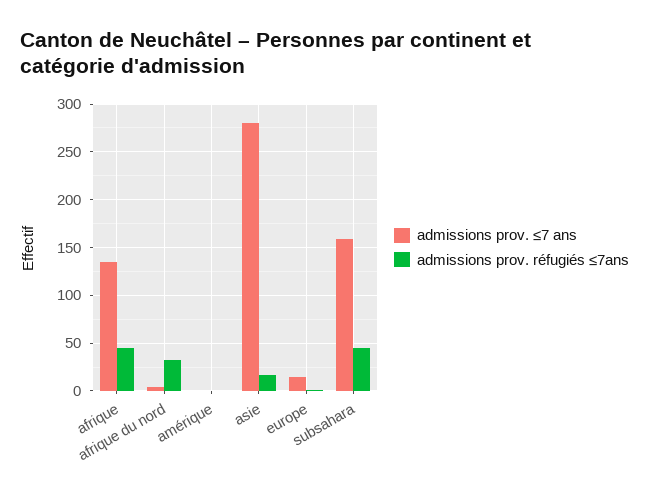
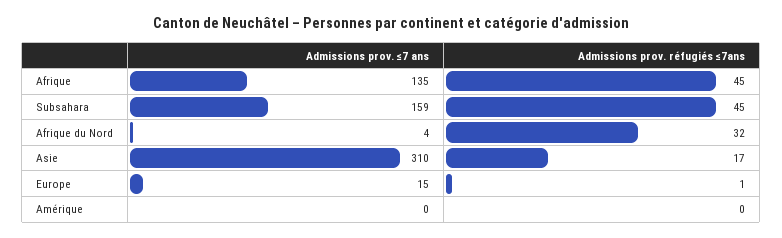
  {
    "admissions prov. ≤7 ans": {
      "afrique": 135,
      "afrique du nord": 4,
      "amérique": 0,
-     "asie": 280,
+     "asie": 310,
      "europe": 15,
      "subsahara": 159
    },
    "admissions prov. réfugiés ≤7ans": {
      "afrique": 45,
      "afrique du nord": 32,
      "amérique": 0,
      "asie": 17,
      "europe": 1,
      "subsahara": 45
    }
  }

